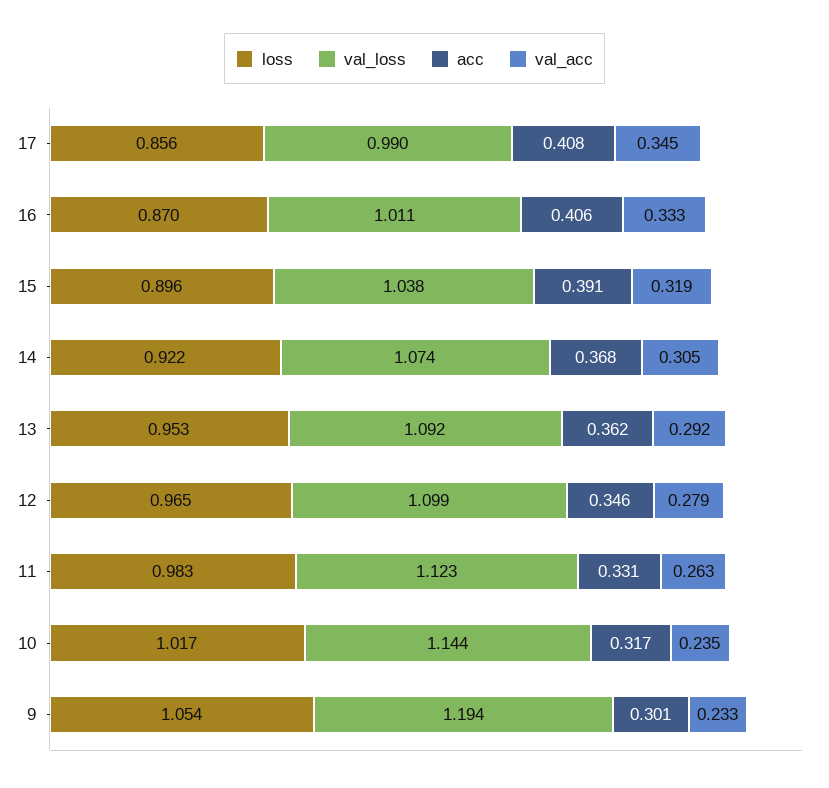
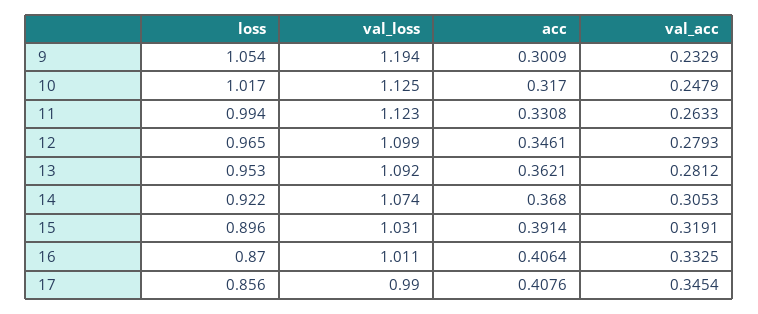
  {
    "loss": {
      "17": 0.856,
      "16": 0.87,
      "15": 0.896,
      "14": 0.922,
      "13": 0.953,
      "12": 0.965,
-     "11": 0.983,
+     "11": 0.994,
      "10": 1.017,
      "9": 1.054
    },
    "val_loss": {
      "17": 0.99,
      "16": 1.011,
-     "15": 1.038,
+     "15": 1.031,
      "14": 1.074,
      "13": 1.092,
      "12": 1.099,
      "11": 1.123,
-     "10": 1.144,
+     "10": 1.125,
      "9": 1.194
    },
    "acc": {
      "17": 0.4076,
      "16": 0.4064,
      "15": 0.3914,
      "14": 0.368,
      "13": 0.3621,
      "12": 0.3461,
      "11": 0.3308,
      "10": 0.317,
      "9": 0.3009
    },
    "val_acc": {
      "17": 0.3454,
      "16": 0.3325,
      "15": 0.3191,
      "14": 0.3053,
-     "13": 0.292,
+     "13": 0.2812,
      "12": 0.2793,
      "11": 0.2633,
-     "10": 0.235,
+     "10": 0.2479,
      "9": 0.2329
    }
  }

